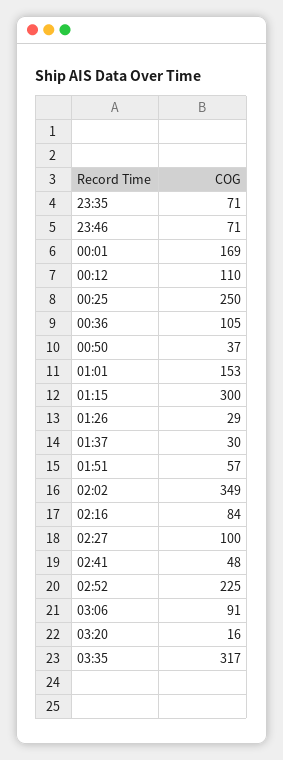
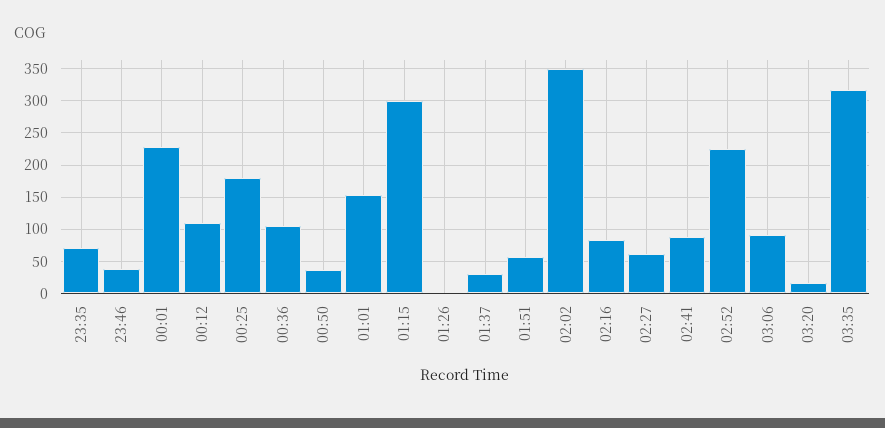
  {
    "23:35": 71,
-   "23:46": 71,
+   "23:46": 40,
-   "00:01": 169,
+   "00:01": 230,
    "00:12": 110,
-   "00:25": 250,
+   "00:25": 180,
    "00:36": 105,
    "00:50": 37,
    "01:01": 153,
    "01:15": 300,
-   "01:26": 29,
+   "01:26": 0,
    "01:37": 30,
    "01:51": 57,
    "02:02": 349,
    "02:16": 84,
-   "02:27": 100,
+   "02:27": 60,
-   "02:41": 48,
+   "02:41": 90,
    "02:52": 225,
    "03:06": 91,
    "03:20": 16,
    "03:35": 317
  }

